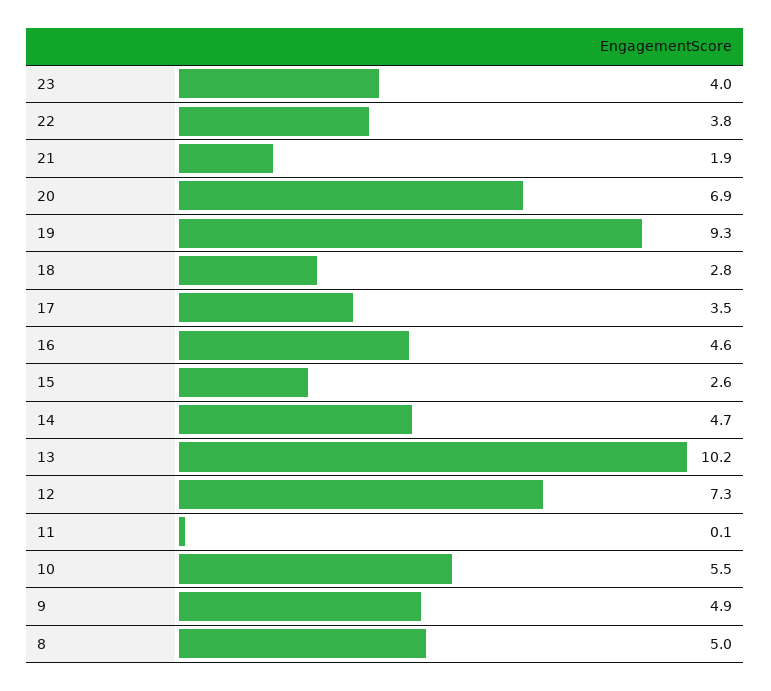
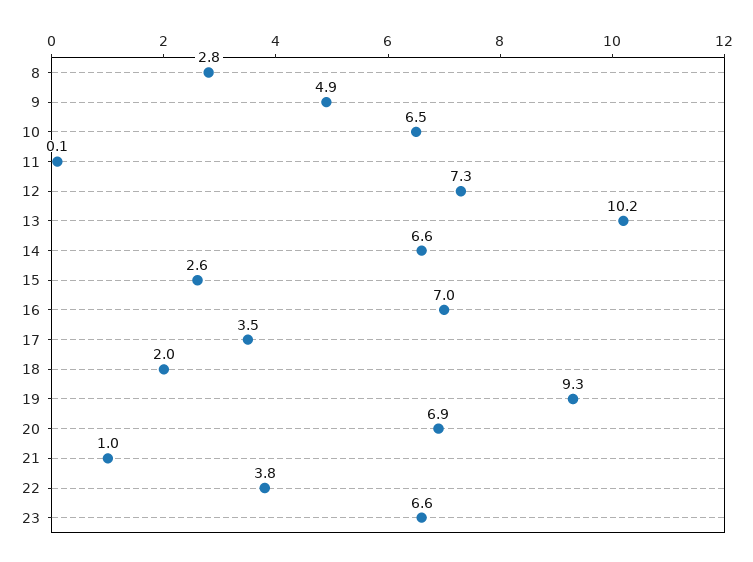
  {
-   "23": 4,
+   "23": 6.6,
    "22": 3.8,
-   "21": 1.9,
+   "21": 1,
    "20": 6.9,
    "19": 9.3,
-   "18": 2.8,
+   "18": 2,
    "17": 3.5,
-   "16": 4.6,
+   "16": 7,
    "15": 2.6,
-   "14": 4.7,
+   "14": 6.6,
    "13": 10.2,
    "12": 7.3,
    "11": 0.1,
-   "10": 5.5,
+   "10": 6.5,
    "9": 4.9,
-   "8": 5
+   "8": 2.8
  }

